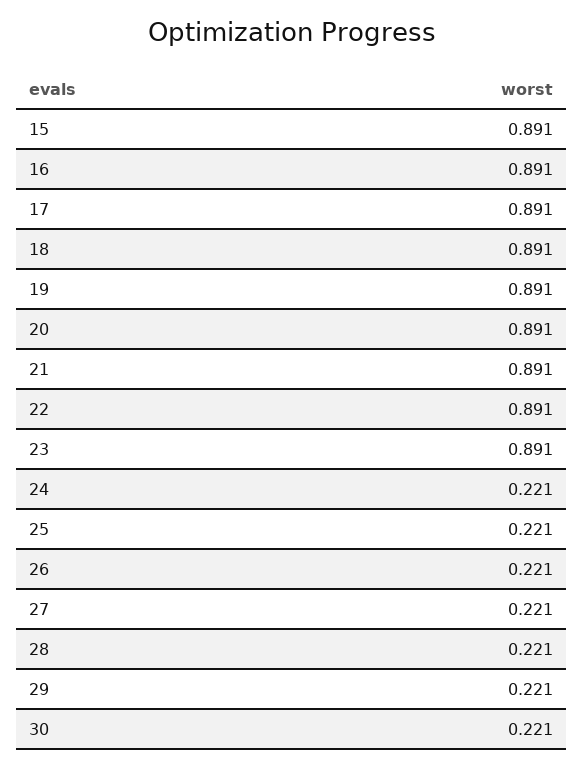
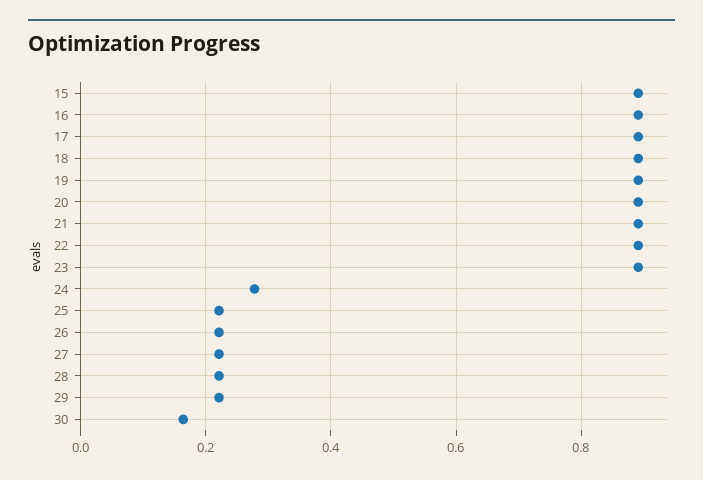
  {
    "15": 0.891,
    "16": 0.891,
    "17": 0.891,
    "18": 0.891,
    "19": 0.891,
    "20": 0.891,
    "21": 0.891,
    "22": 0.891,
    "23": 0.891,
-   "24": 0.221,
+   "24": 0.28,
    "25": 0.221,
    "26": 0.221,
    "27": 0.221,
    "28": 0.221,
    "29": 0.221,
-   "30": 0.221
+   "30": 0.16
  }

